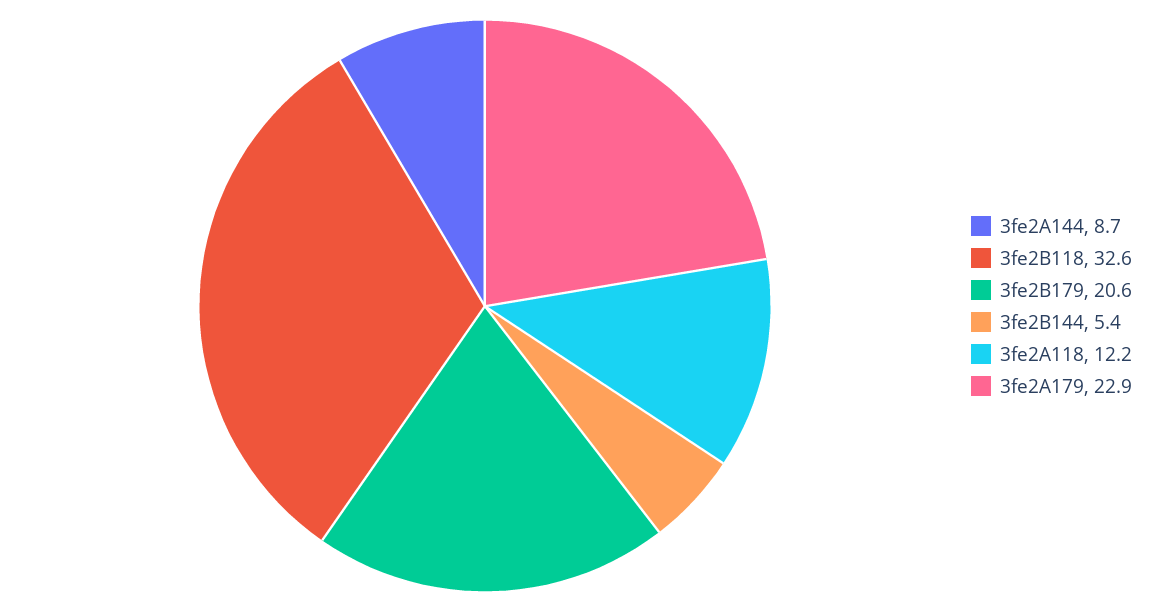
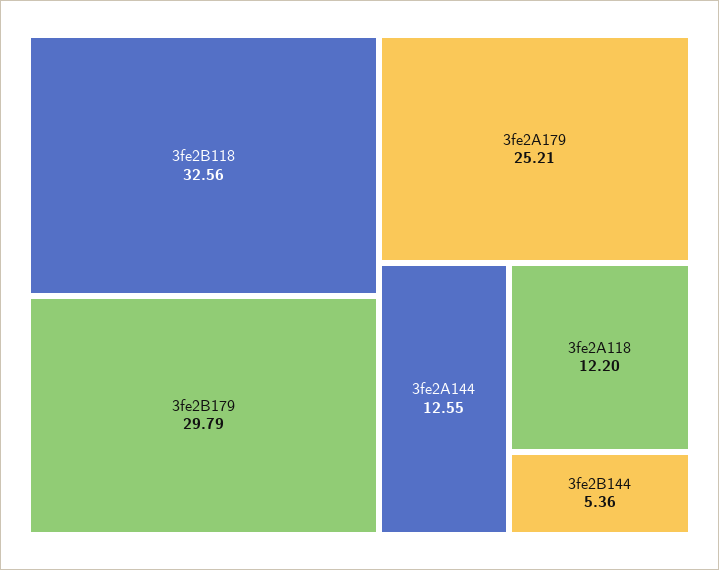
  {
-   "3fe2A144": 8.7,
+   "3fe2A144": 12.55,
    "3fe2B118": 32.56,
-   "3fe2B179": 20.6,
+   "3fe2B179": 29.79,
    "3fe2B144": 5.36,
    "3fe2A118": 12.2,
-   "3fe2A179": 22.9
+   "3fe2A179": 25.21
  }

